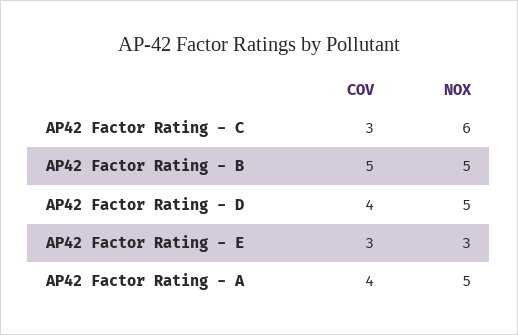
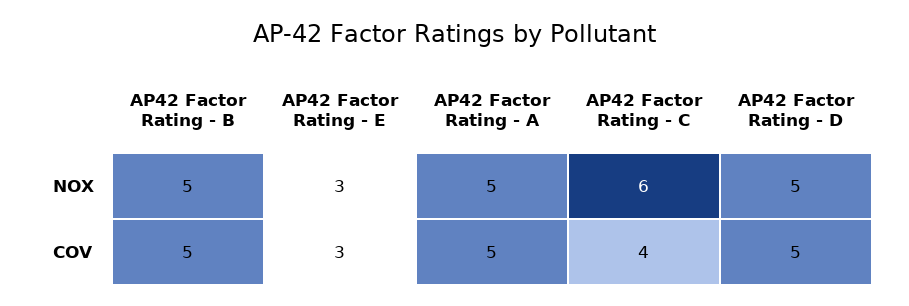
  {
    "COV": {
-     "AP42 Factor Rating - C": 3,
+     "AP42 Factor Rating - C": 4,
      "AP42 Factor Rating - B": 5,
-     "AP42 Factor Rating - D": 4,
+     "AP42 Factor Rating - D": 5,
      "AP42 Factor Rating - E": 3,
-     "AP42 Factor Rating - A": 4
+     "AP42 Factor Rating - A": 5
    },
    "NOX": {
      "AP42 Factor Rating - C": 6,
      "AP42 Factor Rating - B": 5,
      "AP42 Factor Rating - D": 5,
      "AP42 Factor Rating - E": 3,
      "AP42 Factor Rating - A": 5
    }
  }

